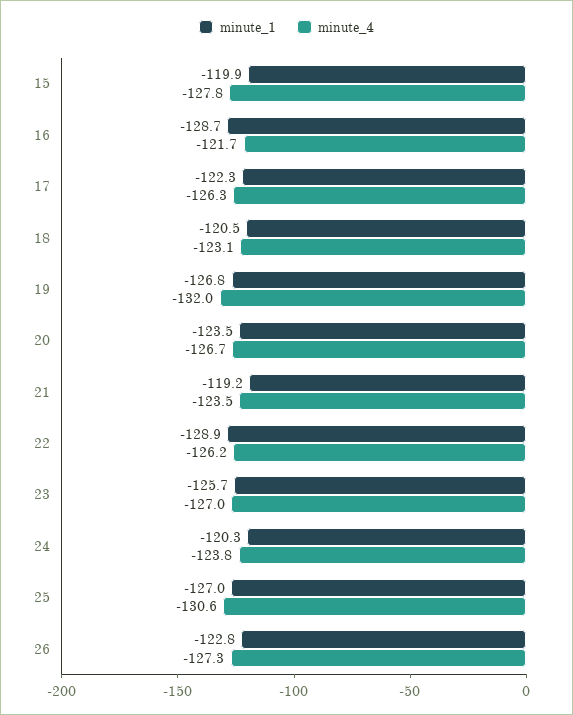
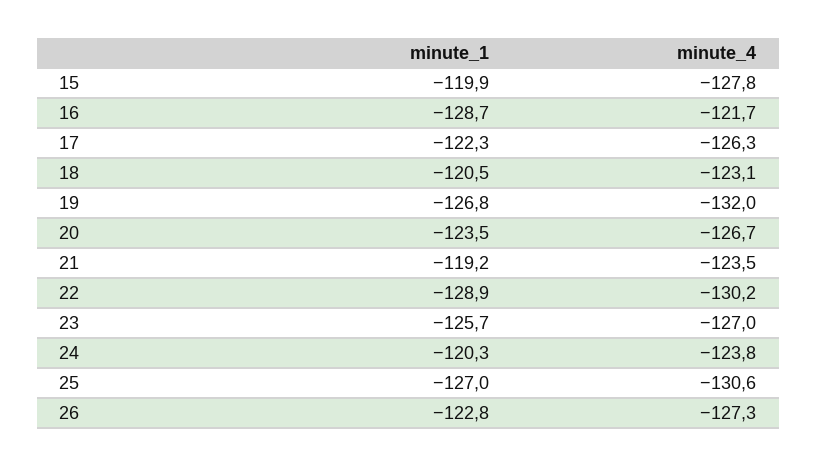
  {
    "minute_1": {
      "15": -119.9,
      "16": -128.7,
      "17": -122.3,
      "18": -120.5,
      "19": -126.8,
      "20": -123.5,
      "21": -119.2,
      "22": -128.9,
      "23": -125.7,
      "24": -120.3,
      "25": -127,
      "26": -122.8
    },
    "minute_4": {
      "15": -127.8,
      "16": -121.7,
      "17": -126.3,
      "18": -123.1,
      "19": -132,
      "20": -126.7,
      "21": -123.5,
-     "22": -126.2,
+     "22": -130.2,
      "23": -127,
      "24": -123.8,
      "25": -130.6,
      "26": -127.3
    }
  }

